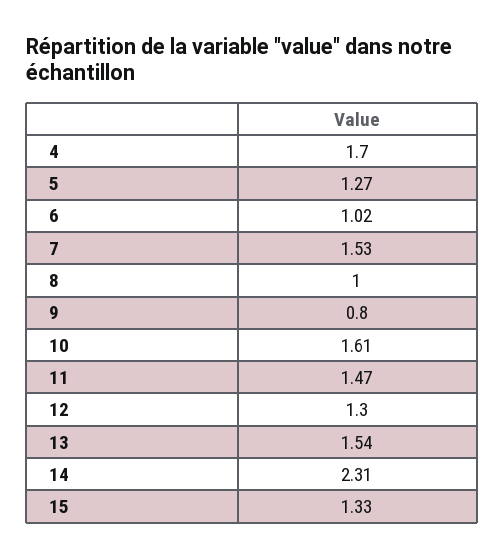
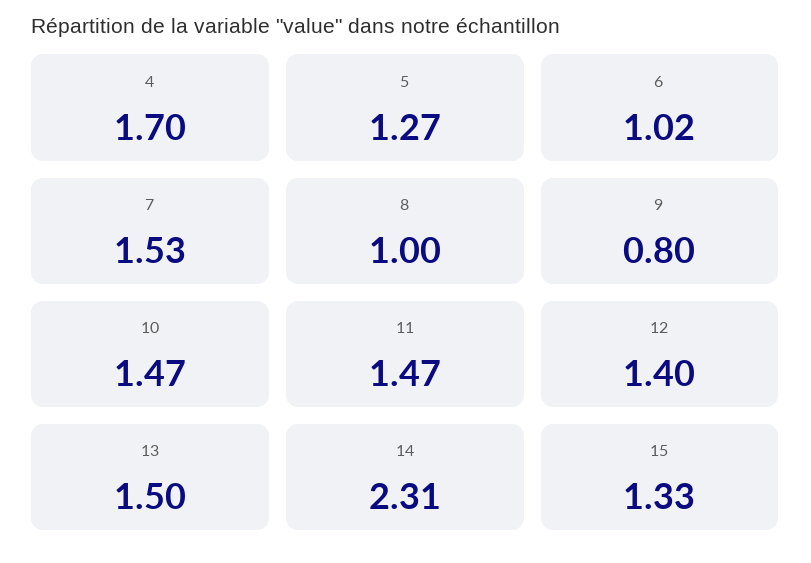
  {
    "4": 1.7,
    "5": 1.27,
    "6": 1.02,
    "7": 1.53,
    "8": 1,
    "9": 0.8,
-   "10": 1.61,
+   "10": 1.47,
    "11": 1.47,
-   "12": 1.3,
+   "12": 1.4,
-   "13": 1.54,
+   "13": 1.5,
    "14": 2.31,
    "15": 1.33
  }

